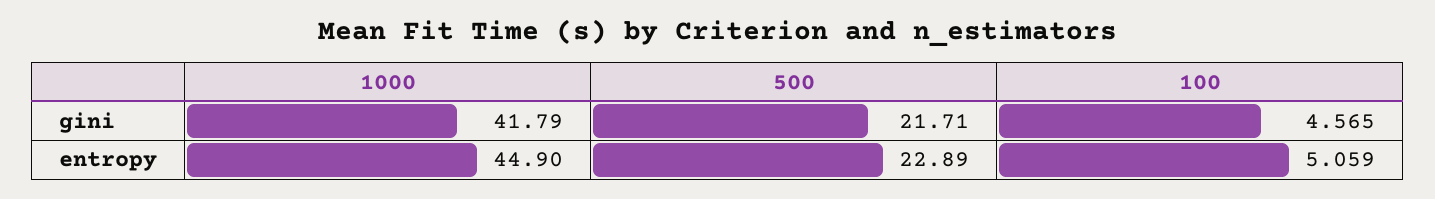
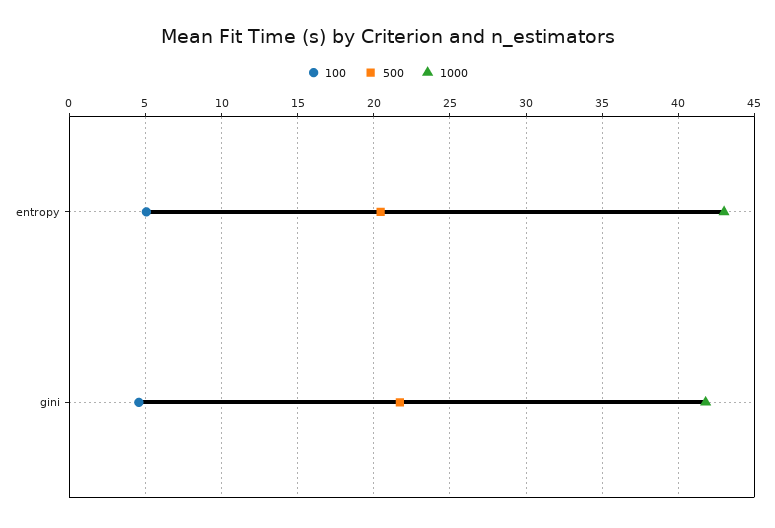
  {
    "1000": {
      "gini": 41.79,
-     "entropy": 44.9
+     "entropy": 43
    },
    "500": {
      "gini": 21.71,
-     "entropy": 22.89
+     "entropy": 20.5
    },
    "100": {
      "gini": 4.565,
      "entropy": 5.059
    }
  }

